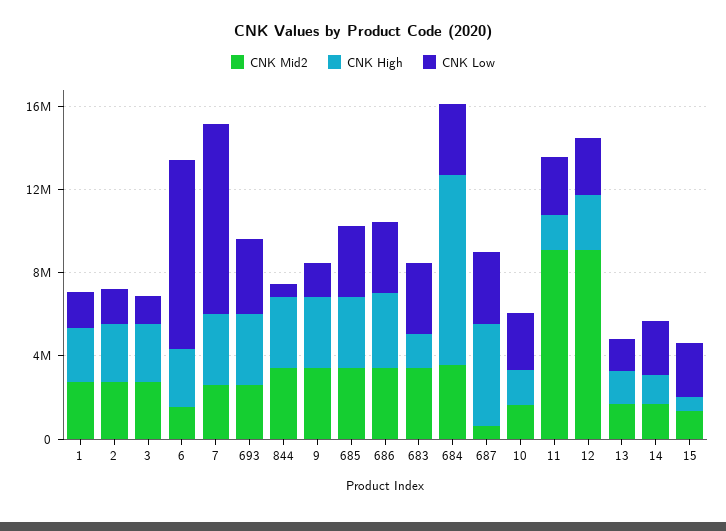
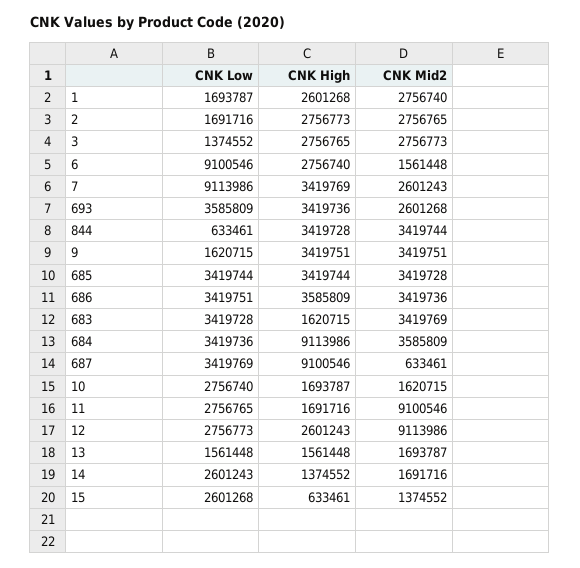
  {
    "CNK Mid2": {
      "1": 2756740,
      "2": 2756765,
      "3": 2756773,
      "6": 1561448,
      "7": 2601243,
      "693": 2601268,
      "844": 3419744,
      "9": 3419751,
      "685": 3419728,
      "686": 3419736,
      "683": 3419769,
      "684": 3585809,
      "687": 633461,
      "10": 1620715,
      "11": 9100546,
      "12": 9113986,
      "13": 1693787,
      "14": 1691716,
      "15": 1374552
    },
    "CNK High": {
      "1": 2601268,
      "2": 2756773,
      "3": 2756765,
      "6": 2756740,
      "7": 3419769,
      "693": 3419736,
      "844": 3419728,
      "9": 3419751,
      "685": 3419744,
      "686": 3585809,
      "683": 1620715,
      "684": 9113986,
-     "687": 5000000,
+     "687": 9100546,
      "10": 1693787,
      "11": 1691716,
      "12": 2601243,
      "13": 1561448,
      "14": 1374552,
      "15": 633461
    },
    "CNK Low": {
      "1": 1693787,
      "2": 1691716,
      "3": 1374552,
      "6": 9100546,
      "7": 9113986,
      "693": 3585809,
      "844": 633461,
      "9": 1620715,
      "685": 3419744,
      "686": 3419751,
      "683": 3419728,
      "684": 3419736,
      "687": 3419769,
      "10": 2756740,
      "11": 2756765,
      "12": 2756773,
      "13": 1561448,
      "14": 2601243,
      "15": 2601268
    }
  }

